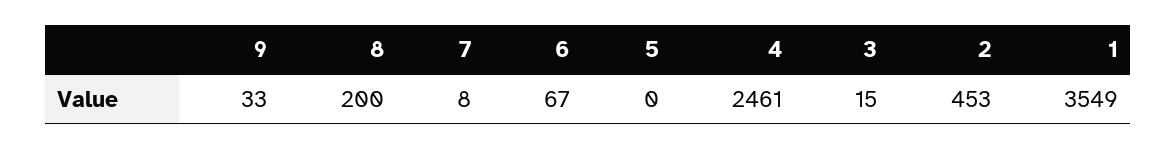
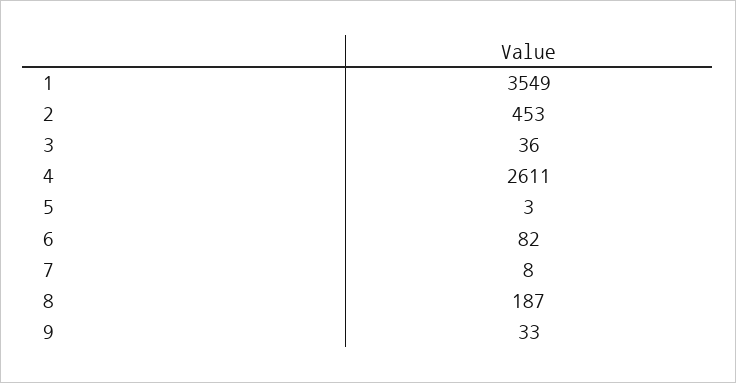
  {
    "9": 33,
-   "8": 200,
+   "8": 187,
    "7": 8,
-   "6": 67,
+   "6": 82,
-   "5": 0,
+   "5": 3,
-   "4": 2461,
+   "4": 2611,
-   "3": 15,
+   "3": 36,
    "2": 453,
    "1": 3549
  }

